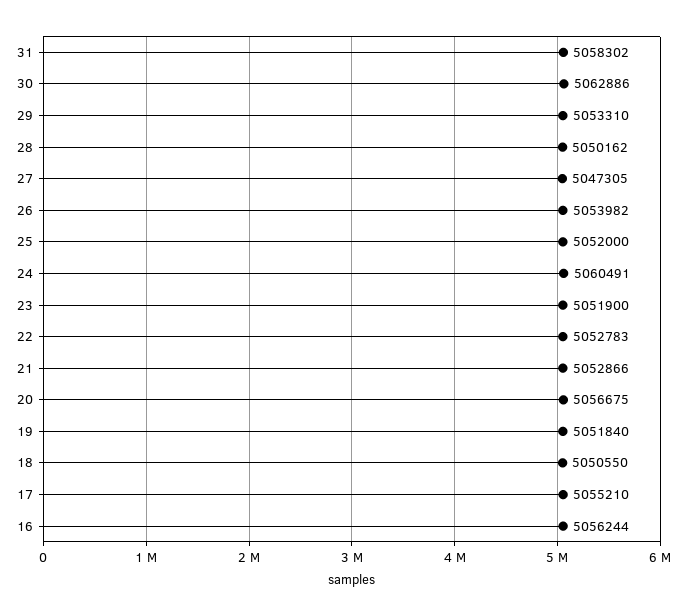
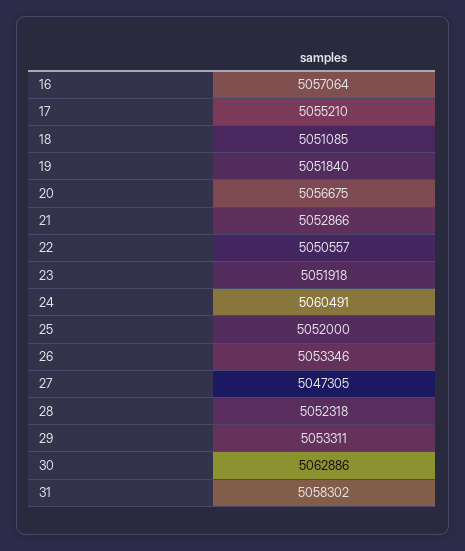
  {
    "31": 5058302,
    "30": 5062886,
-   "29": 5053310,
+   "29": 5053311,
-   "28": 5050162,
+   "28": 5052318,
    "27": 5047305,
-   "26": 5053982,
+   "26": 5053346,
    "25": 5052000,
    "24": 5060491,
-   "23": 5051900,
+   "23": 5051918,
-   "22": 5052783,
+   "22": 5050557,
    "21": 5052866,
    "20": 5056675,
    "19": 5051840,
-   "18": 5050550,
+   "18": 5051085,
    "17": 5055210,
-   "16": 5056244
+   "16": 5057064
  }

